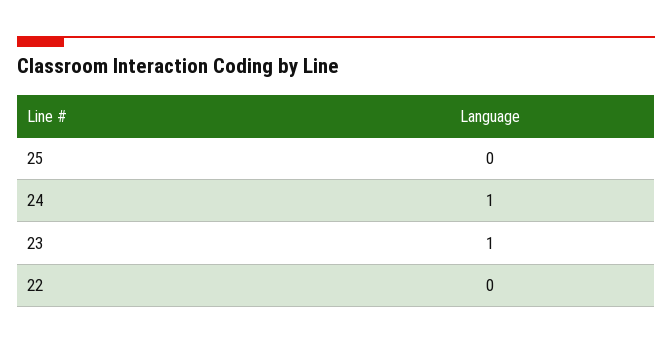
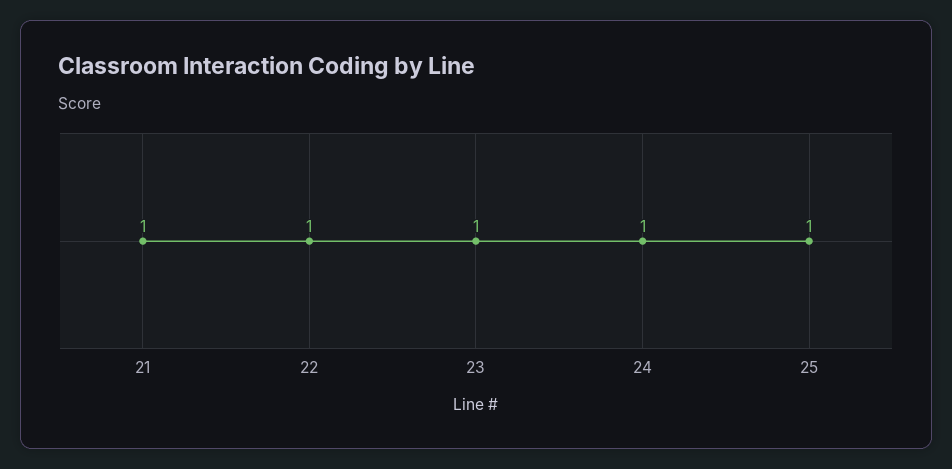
  {
-   "25": 0,
+   "25": 1,
    "24": 1,
    "23": 1,
-   "22": 0
+   "22": 1,
+   "21": 1
  }

